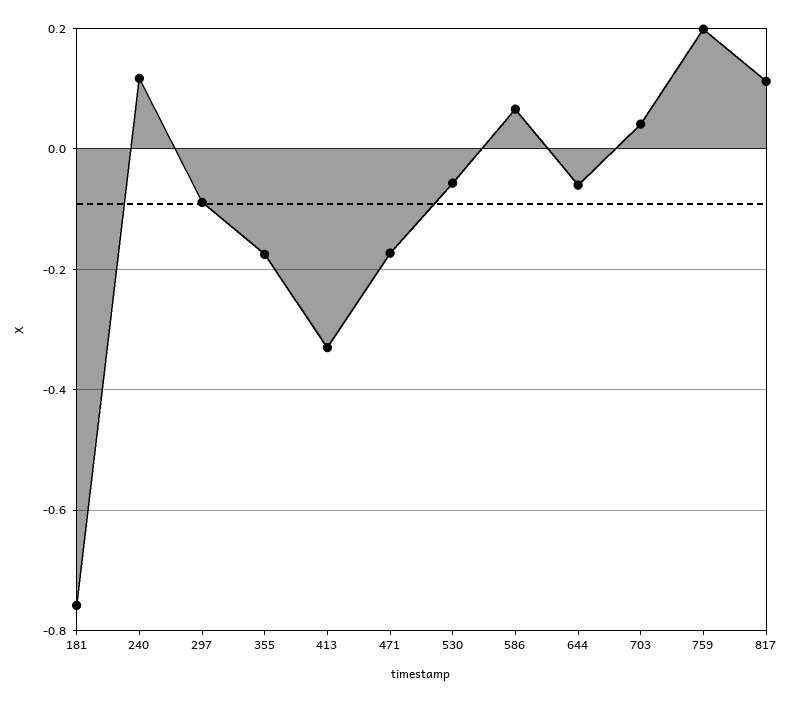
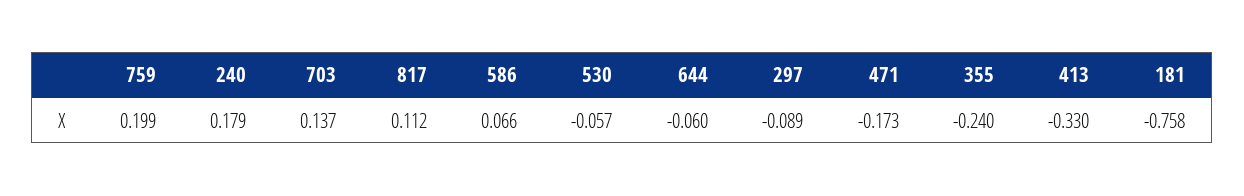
  {
    "181": -0.758,
-   "240": 0.12,
+   "240": 0.179,
    "297": -0.089,
-   "355": -0.18,
+   "355": -0.24,
    "413": -0.33,
    "471": -0.173,
    "530": -0.057,
    "586": 0.066,
    "644": -0.06,
-   "703": 0.04,
+   "703": 0.137,
    "759": 0.199,
    "817": 0.112
  }

